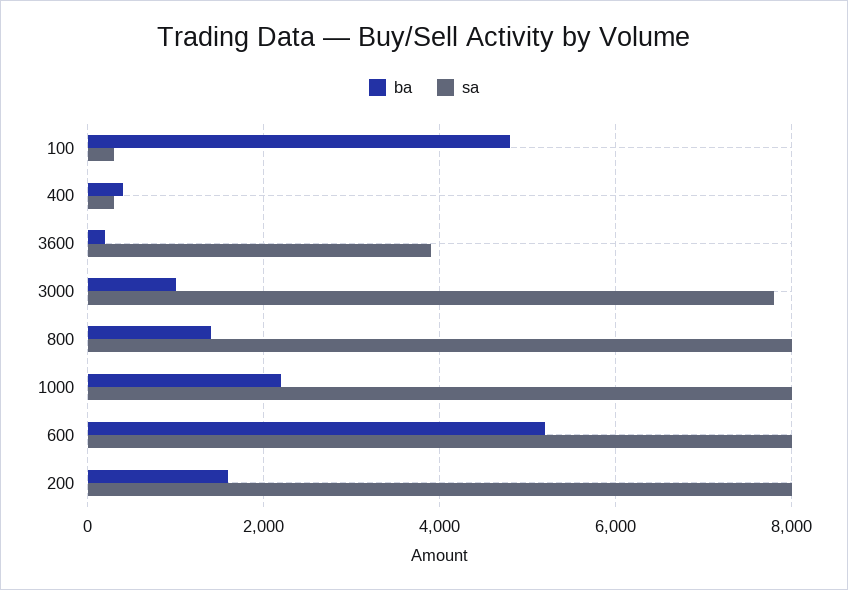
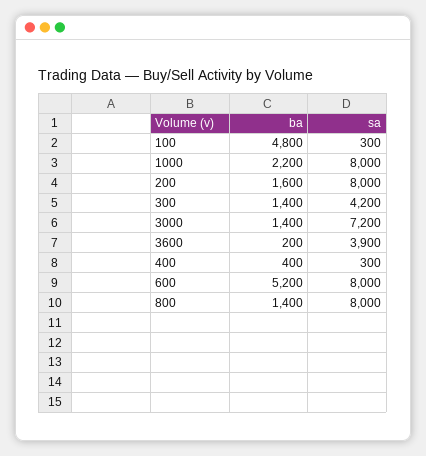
  {
    "ba": {
      "100": 4800,
      "400": 400,
      "3600": 200,
-     "3000": 1000,
+     "3000": 1400,
      "800": 1400,
      "1000": 2200,
      "600": 5200,
-     "200": 1600
+     "200": 1600,
+     "300": 1400
    },
    "sa": {
      "100": 300,
      "400": 300,
      "3600": 3900,
-     "3000": 7800,
+     "3000": 7200,
      "800": 8000,
      "1000": 8000,
      "600": 8000,
-     "200": 8000
+     "200": 8000,
+     "300": 4200
    }
  }

